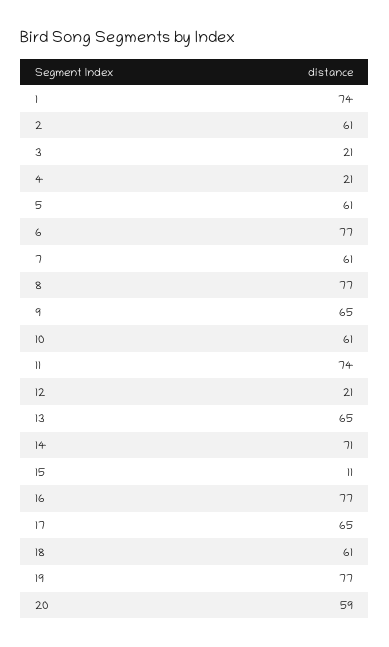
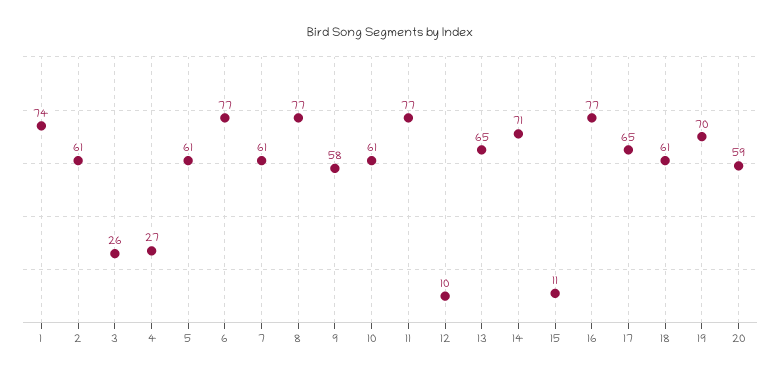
  {
    "1": 74,
    "2": 61,
-   "3": 21,
+   "3": 26,
-   "4": 21,
+   "4": 27,
    "5": 61,
    "6": 77,
    "7": 61,
    "8": 77,
-   "9": 65,
+   "9": 58,
    "10": 61,
-   "11": 74,
+   "11": 77,
-   "12": 21,
+   "12": 10,
    "13": 65,
    "14": 71,
    "15": 11,
    "16": 77,
    "17": 65,
    "18": 61,
-   "19": 77,
+   "19": 70,
    "20": 59
  }

